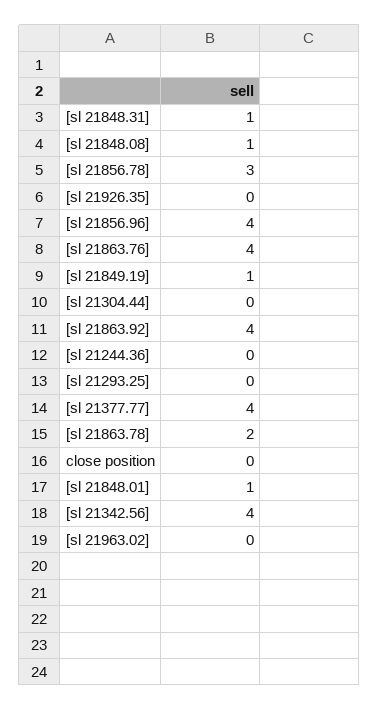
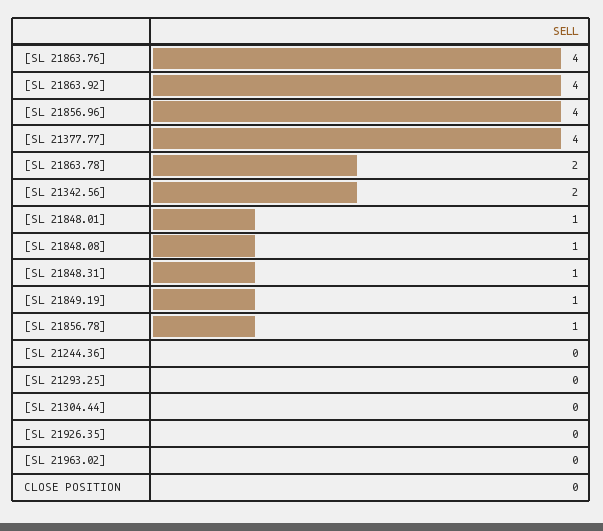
  {
    "[sl 21848.31]": 1,
    "[sl 21848.08]": 1,
-   "[sl 21856.78]": 3,
+   "[sl 21856.78]": 1,
    "[sl 21926.35]": 0,
    "[sl 21856.96]": 4,
    "[sl 21863.76]": 4,
    "[sl 21849.19]": 1,
    "[sl 21304.44]": 0,
    "[sl 21863.92]": 4,
    "[sl 21244.36]": 0,
    "[sl 21293.25]": 0,
    "[sl 21377.77]": 4,
    "[sl 21863.78]": 2,
    "close position": 0,
    "[sl 21848.01]": 1,
-   "[sl 21342.56]": 4,
+   "[sl 21342.56]": 2,
    "[sl 21963.02]": 0
  }

